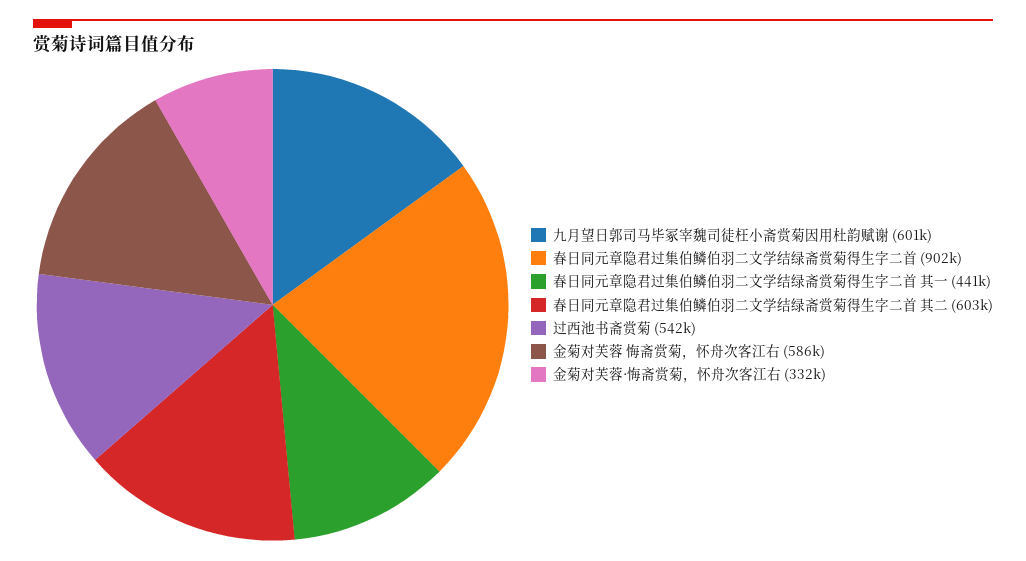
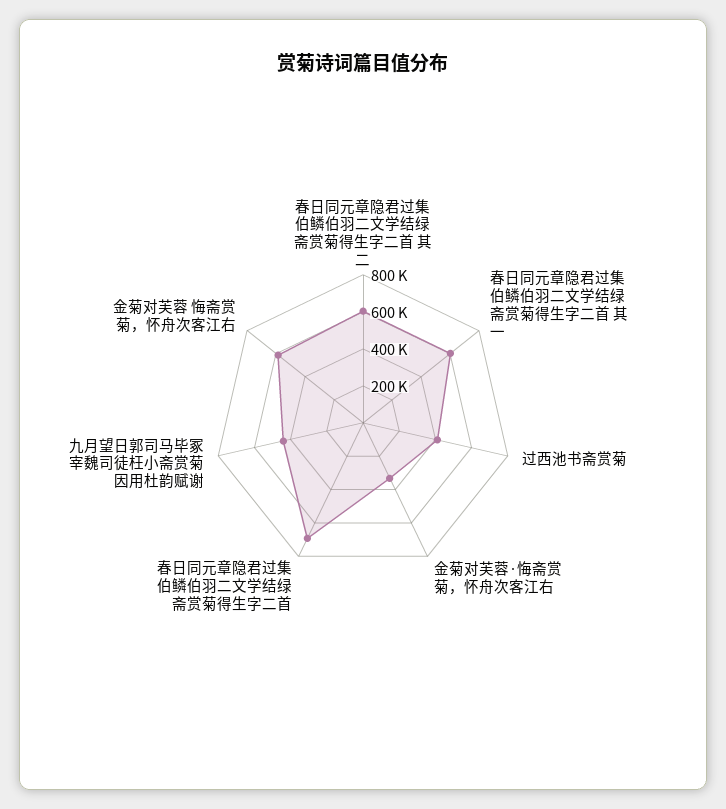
  {
-   "九月望日郭司马毕冢宰魏司徒枉小斋赏菊因用杜韵赋谢": 601000,
+   "九月望日郭司马毕冢宰魏司徒枉小斋赏菊因用杜韵赋谢": 450000,
-   "春日同元章隐君过集伯鳞伯羽二文学结绿斋赏菊得生字二首": 902000,
+   "春日同元章隐君过集伯鳞伯羽二文学结绿斋赏菊得生字二首": 700000,
-   "春日同元章隐君过集伯鳞伯羽二文学结绿斋赏菊得生字二首 其一": 441000,
+   "春日同元章隐君过集伯鳞伯羽二文学结绿斋赏菊得生字二首 其一": 600000,
    "春日同元章隐君过集伯鳞伯羽二文学结绿斋赏菊得生字二首 其二": 603000,
-   "过西池书斋赏菊": 542000,
+   "过西池书斋赏菊": 400000,
    "金菊对芙蓉 悔斋赏菊，怀舟次客江右": 586000,
    "金菊对芙蓉·悔斋赏菊，怀舟次客江右": 332000
  }

